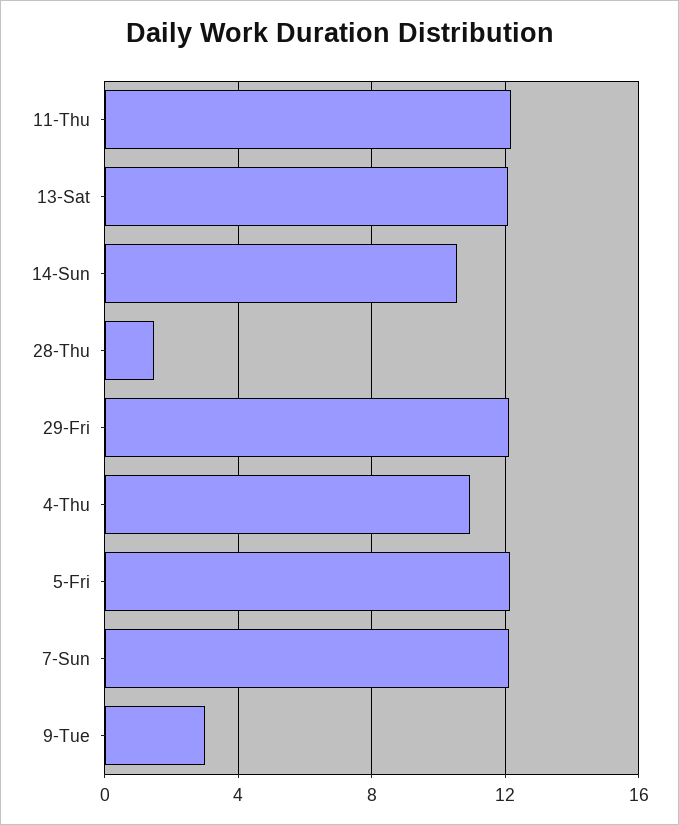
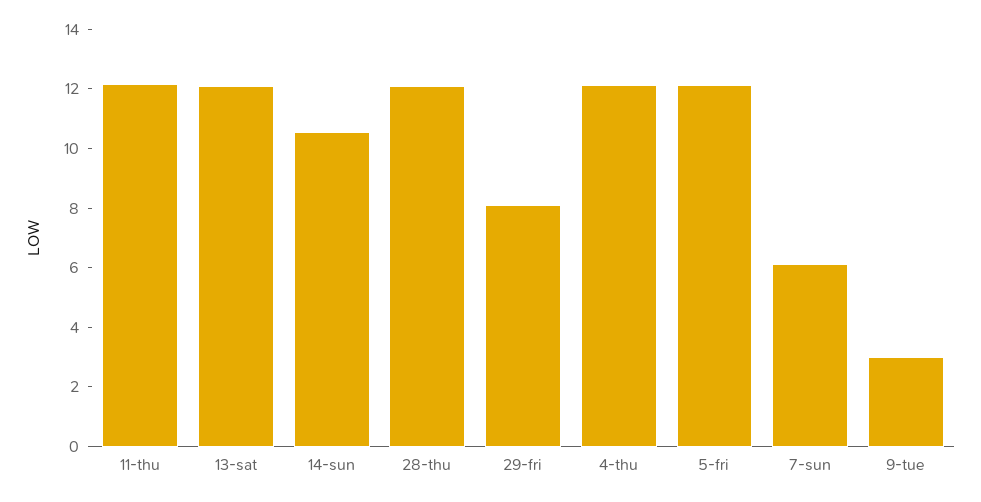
  {
    "11-Thu": 12,
    "13-Sat": 12,
    "14-Sun": 10.5,
-   "28-Thu": 1.5,
+   "28-Thu": 12,
-   "29-Fri": 12,
+   "29-Fri": 8,
-   "4-Thu": 11,
+   "4-Thu": 12,
    "5-Fri": 12,
-   "7-Sun": 12,
+   "7-Sun": 6,
    "9-Tue": 3
  }

